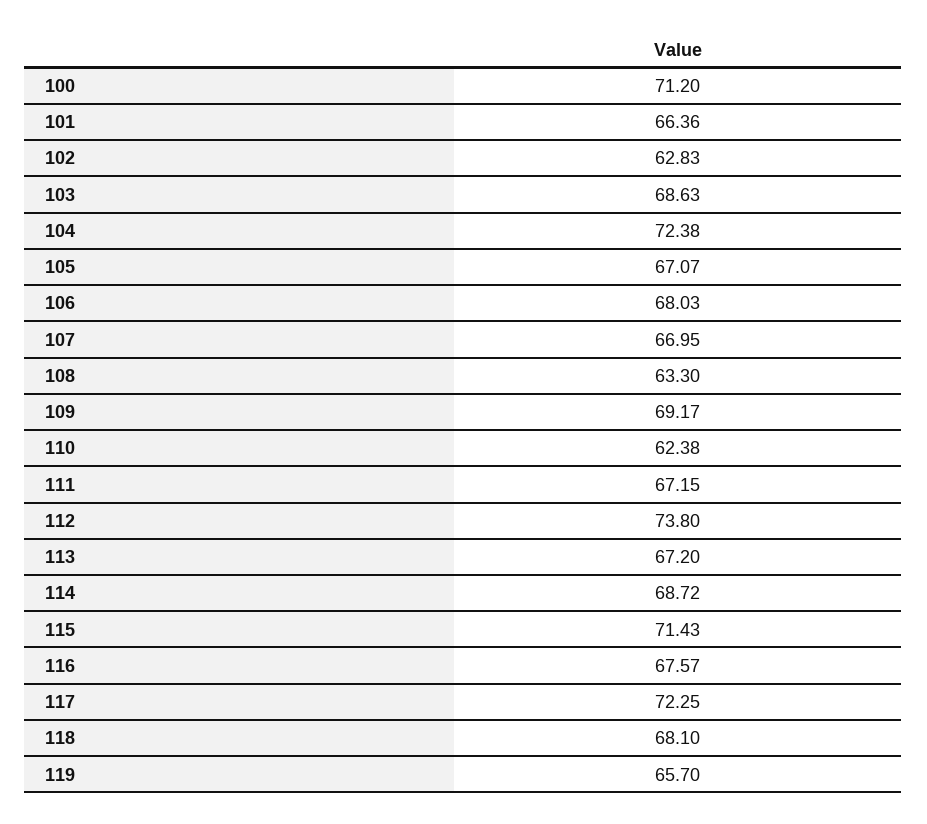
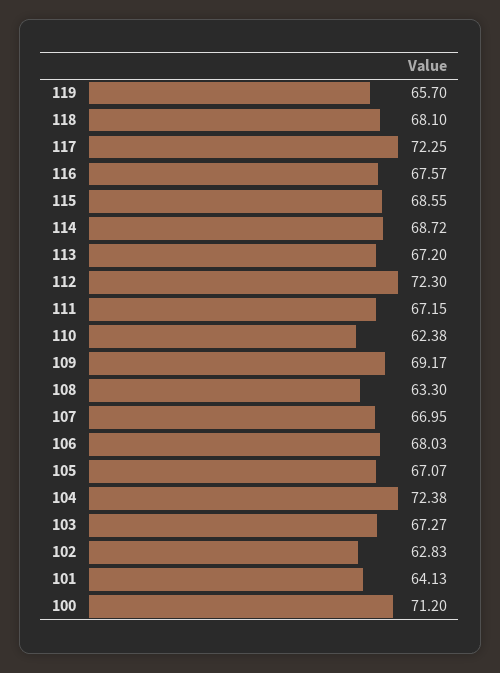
  {
    "100": 71.2,
-   "101": 66.36,
+   "101": 64.13,
    "102": 62.83,
-   "103": 68.63,
+   "103": 67.27,
    "104": 72.38,
    "105": 67.07,
    "106": 68.03,
    "107": 66.95,
    "108": 63.3,
    "109": 69.17,
    "110": 62.38,
    "111": 67.15,
-   "112": 73.8,
+   "112": 72.3,
    "113": 67.2,
    "114": 68.72,
-   "115": 71.43,
+   "115": 68.55,
    "116": 67.57,
    "117": 72.25,
    "118": 68.1,
    "119": 65.7
  }

